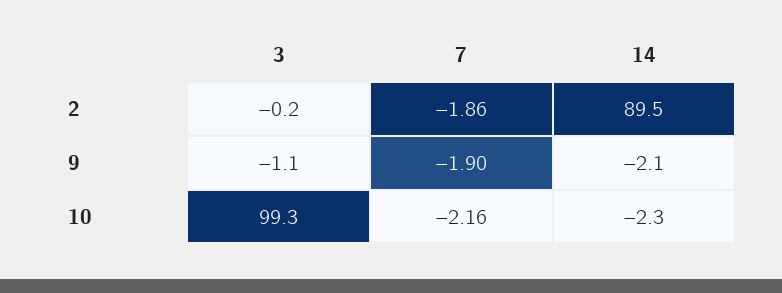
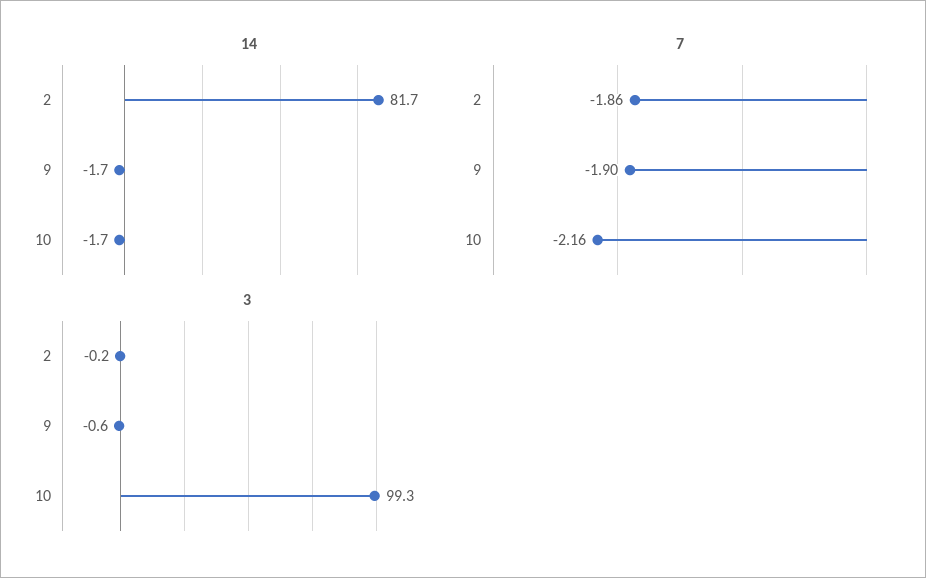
  {
    "3": {
      "2": -0.2,
-     "9": -1.1,
+     "9": -0.6,
      "10": 99.3
    },
    "7": {
      "2": -1.86,
      "9": -1.9,
      "10": -2.16
    },
    "14": {
-     "2": 89.5,
+     "2": 81.7,
-     "9": -2.1,
+     "9": -1.7,
-     "10": -2.3
+     "10": -1.7
    }
  }

